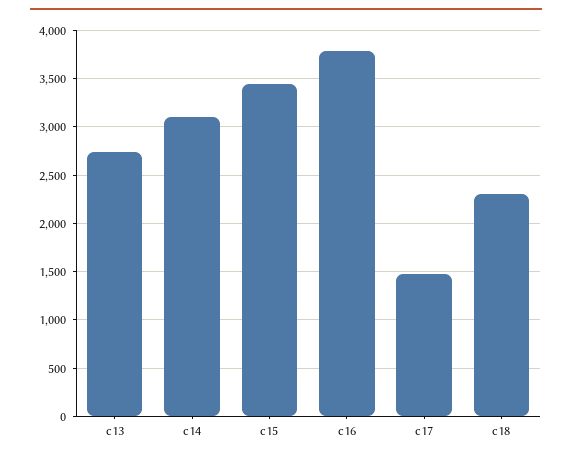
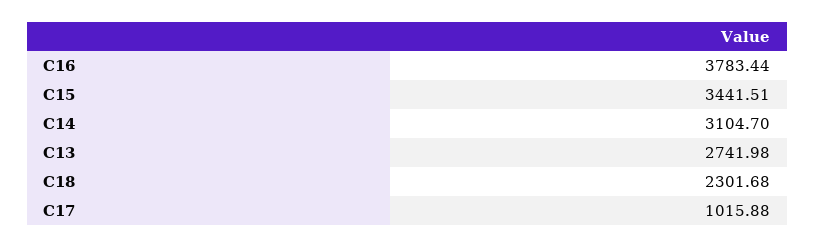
  {
    "c13": 2741.98,
    "c14": 3104.7,
    "c15": 3441.51,
    "c16": 3783.44,
-   "c17": 1500,
+   "c17": 1015.88,
    "c18": 2301.68
  }

